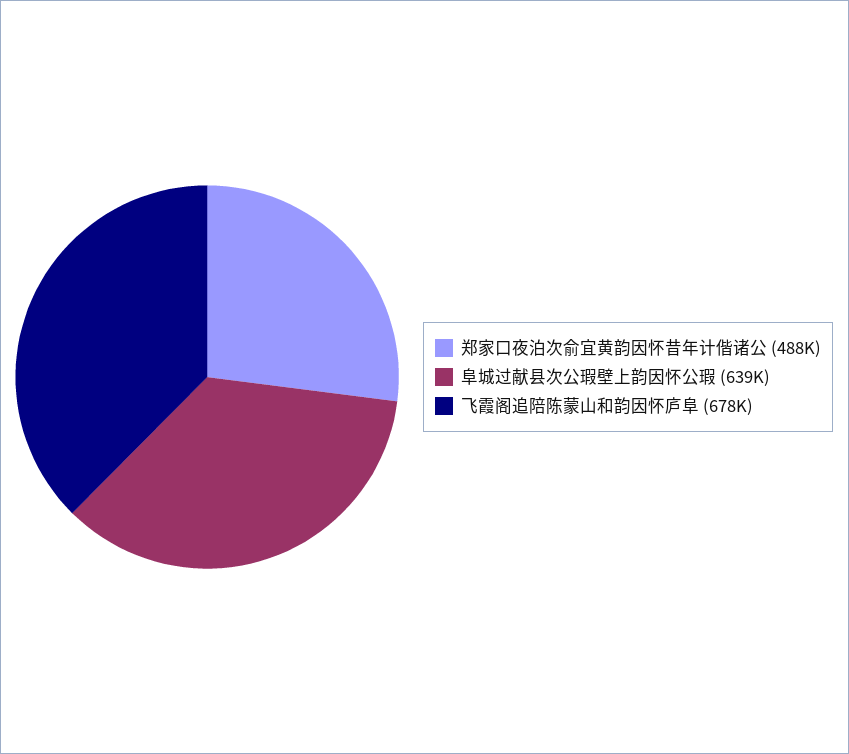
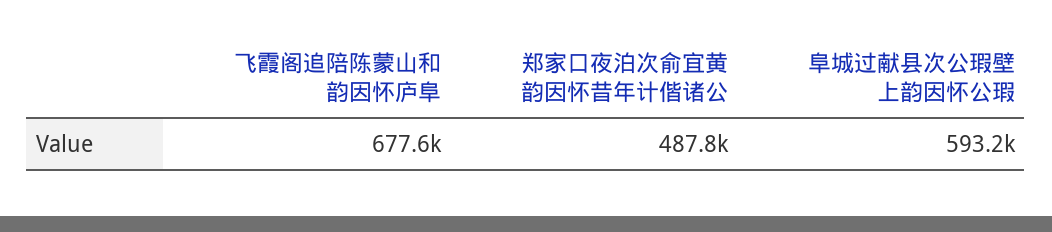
  {
    "郑家口夜泊次俞宜黄韵因怀昔年计偕诸公": 487800,
-   "阜城过献县次公瑕壁上韵因怀公瑕": 639000,
+   "阜城过献县次公瑕壁上韵因怀公瑕": 593200,
    "飞霞阁追陪陈蒙山和韵因怀庐阜": 677600
  }

